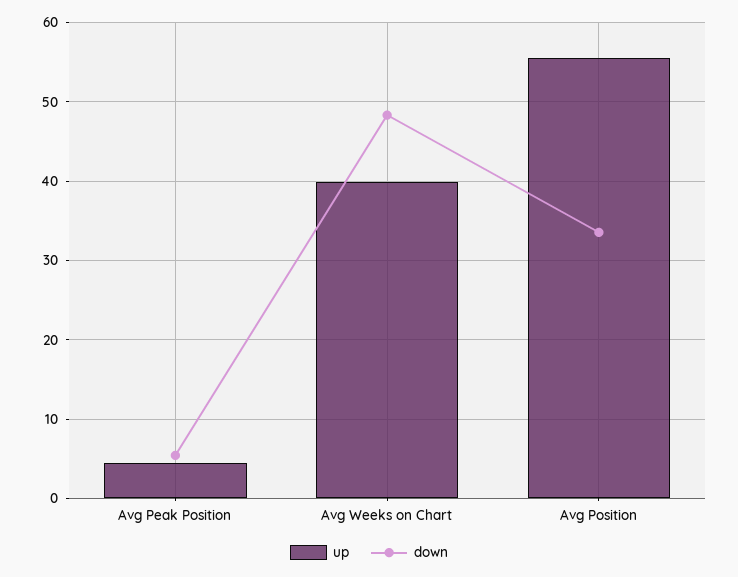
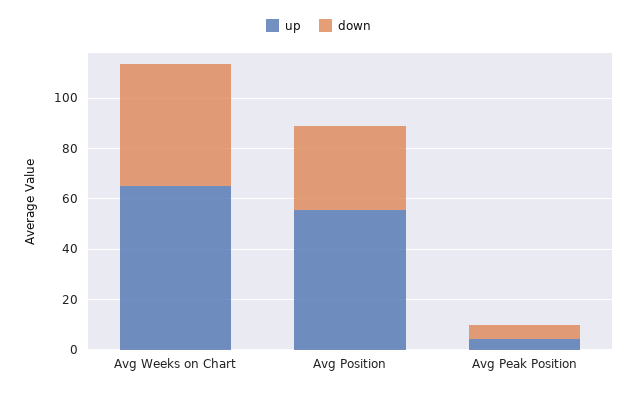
  {
    "up": {
      "Avg Peak Position": 4,
-     "Avg Weeks on Chart": 40,
+     "Avg Weeks on Chart": 65,
      "Avg Position": 55
    },
    "down": {
      "Avg Peak Position": 5,
      "Avg Weeks on Chart": 48,
      "Avg Position": 34
    }
  }

